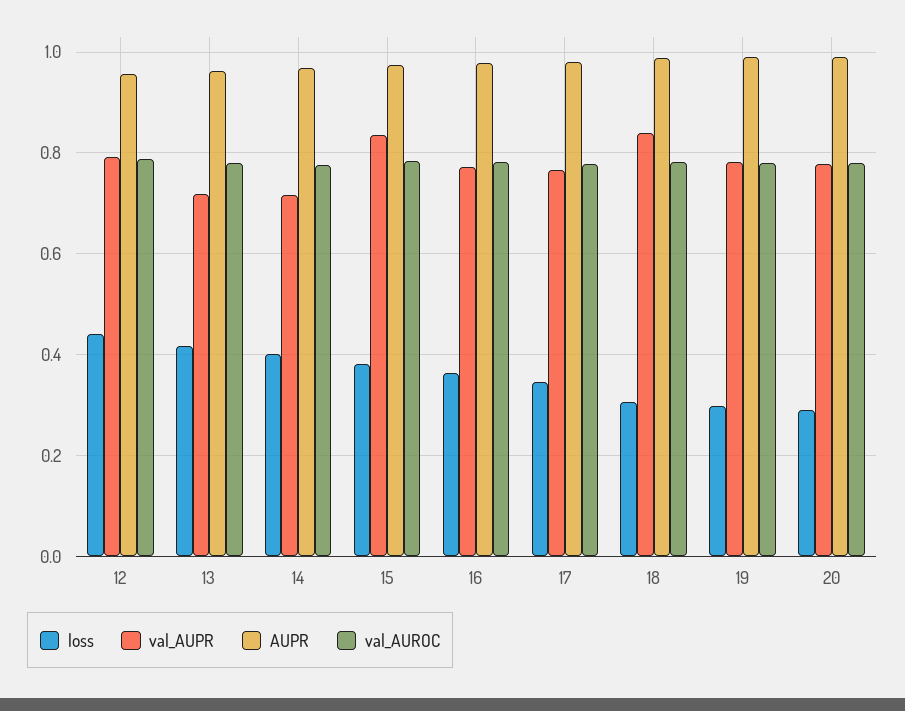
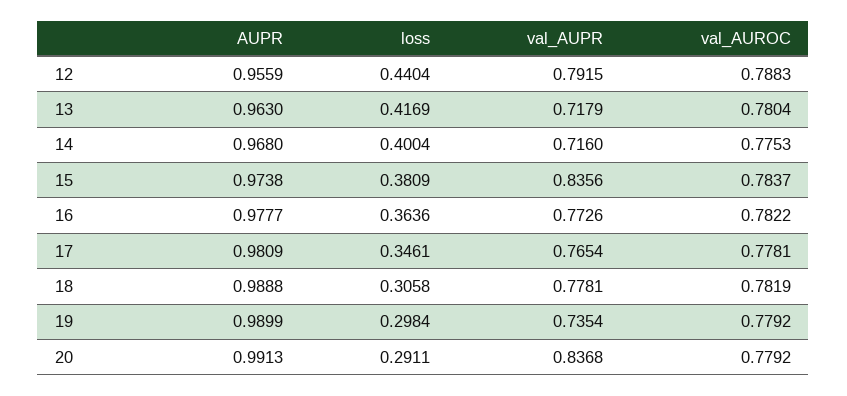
  {
    "loss": {
      "12": 0.4404,
      "13": 0.4169,
      "14": 0.4004,
      "15": 0.3809,
      "16": 0.3636,
      "17": 0.3461,
      "18": 0.3058,
      "19": 0.2984,
      "20": 0.2911
    },
    "val_AUPR": {
      "12": 0.7915,
      "13": 0.7179,
      "14": 0.716,
      "15": 0.8356,
      "16": 0.7726,
      "17": 0.7654,
-     "18": 0.84,
+     "18": 0.7781,
-     "19": 0.78,
+     "19": 0.7354,
-     "20": 0.78
+     "20": 0.8368
    },
    "AUPR": {
      "12": 0.9559,
      "13": 0.963,
      "14": 0.968,
      "15": 0.9738,
      "16": 0.9777,
      "17": 0.9809,
      "18": 0.9888,
      "19": 0.9899,
      "20": 0.9913
    },
    "val_AUROC": {
      "12": 0.7883,
      "13": 0.7804,
      "14": 0.7753,
      "15": 0.7837,
      "16": 0.7822,
      "17": 0.7781,
      "18": 0.7819,
      "19": 0.7792,
      "20": 0.7792
    }
  }

